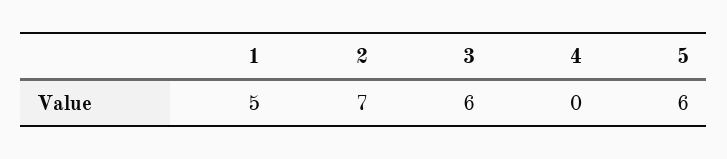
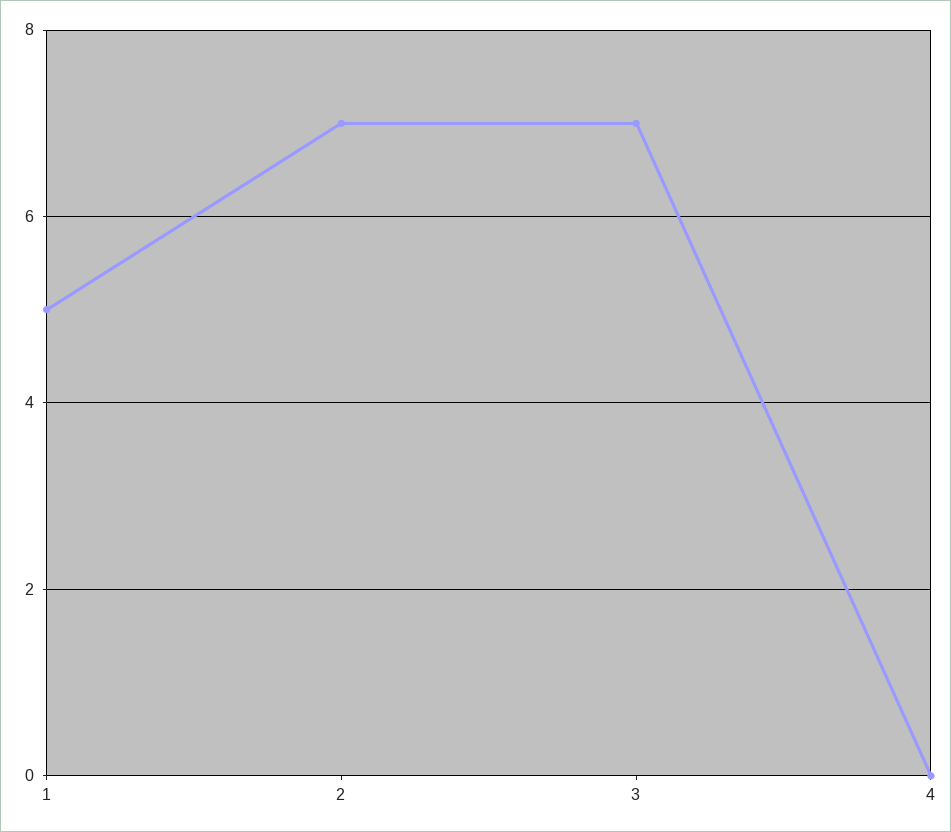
  {
    "1": 5,
    "2": 7,
-   "3": 6,
+   "3": 7,
-   "4": 0,
+   "4": 0
-   "5": 6
  }

